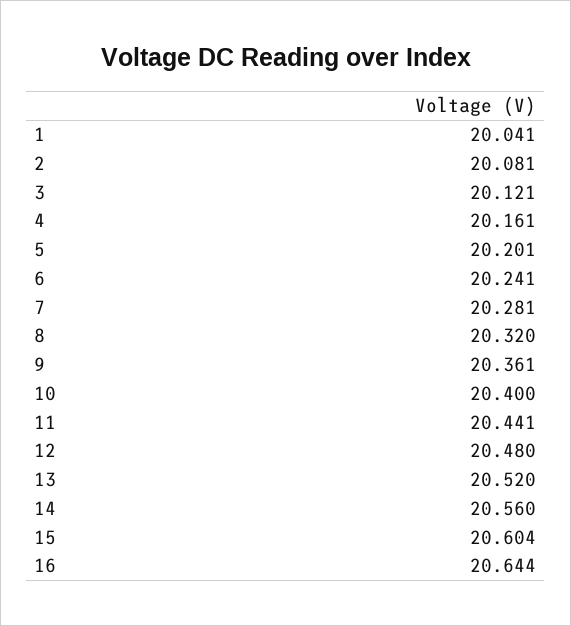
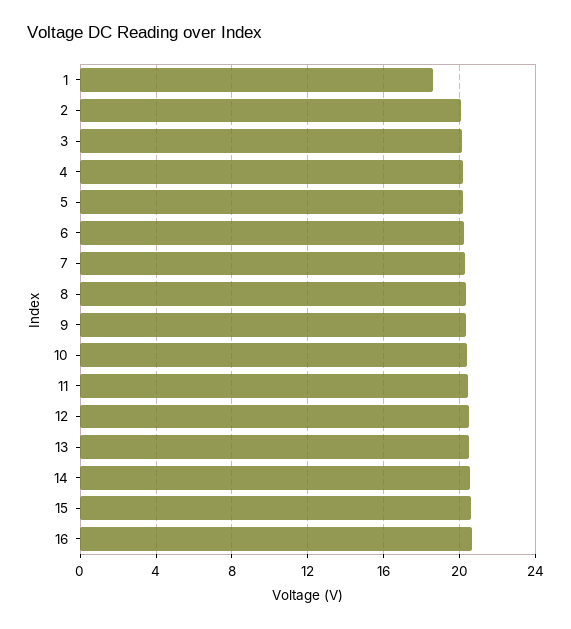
  {
-   "1": 20.041,
+   "1": 18.5,
    "2": 20.081,
    "3": 20.121,
    "4": 20.161,
    "5": 20.201,
    "6": 20.241,
    "7": 20.281,
    "8": 20.32,
    "9": 20.361,
    "10": 20.4,
    "11": 20.441,
    "12": 20.48,
    "13": 20.52,
    "14": 20.56,
    "15": 20.604,
    "16": 20.644
  }

